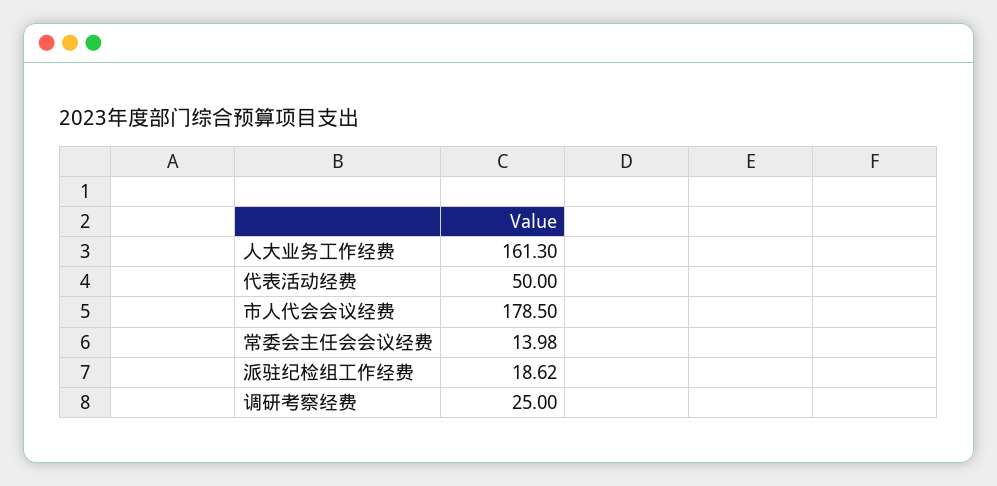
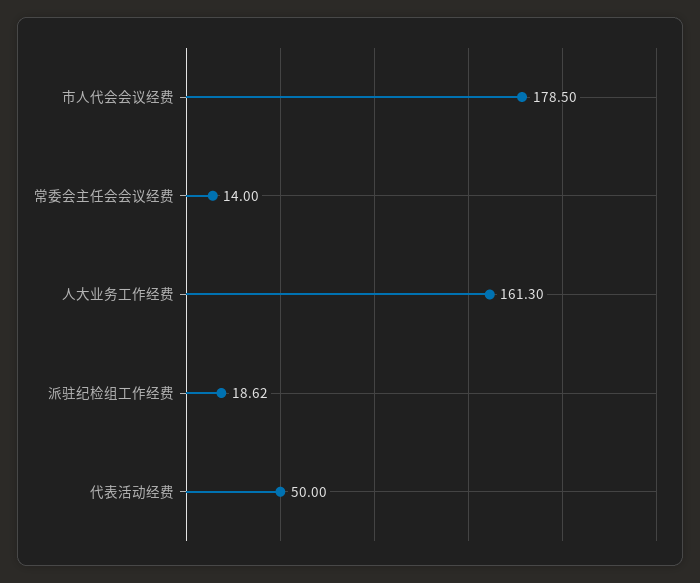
  {
    "人大业务工作经费": 161.3,
    "代表活动经费": 50,
    "市人代会会议经费": 178.5,
-   "常委会主任会会议经费": 13.98,
+   "常委会主任会会议经费": 14,
-   "派驻纪检组工作经费": 18.62,
+   "派驻纪检组工作经费": 18.62
-   "调研考察经费": 25
  }

